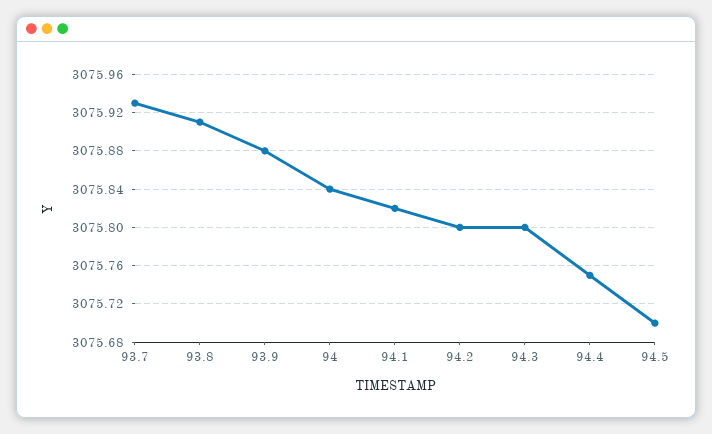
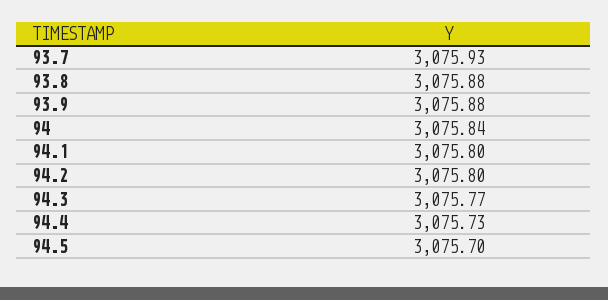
  {
    "93.7": 3075.93,
-   "93.8": 3075.91,
+   "93.8": 3075.88,
    "93.9": 3075.88,
    "94": 3075.84,
-   "94.1": 3075.82,
+   "94.1": 3075.8,
    "94.2": 3075.8,
-   "94.3": 3075.8,
+   "94.3": 3075.77,
-   "94.4": 3075.75,
+   "94.4": 3075.73,
    "94.5": 3075.7
  }

